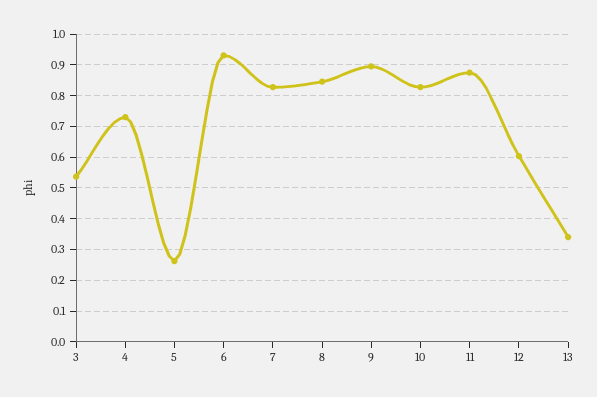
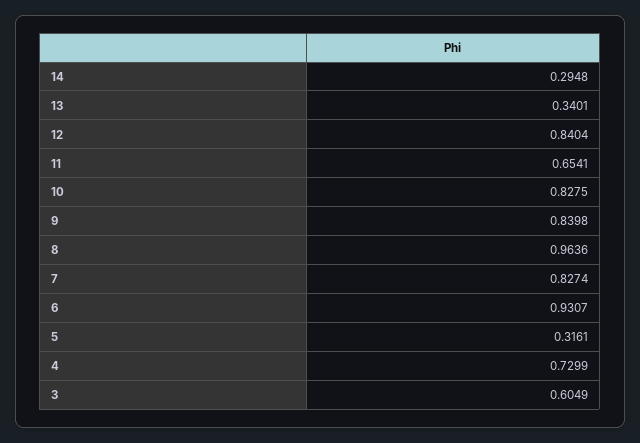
  {
-   "3": 0.54,
+   "3": 0.6049,
    "4": 0.7299,
-   "5": 0.26,
+   "5": 0.3161,
    "6": 0.9307,
    "7": 0.8274,
-   "8": 0.84,
+   "8": 0.9636,
-   "9": 0.9,
+   "9": 0.8398,
    "10": 0.8275,
-   "11": 0.88,
+   "11": 0.6541,
-   "12": 0.6,
+   "12": 0.8404,
-   "13": 0.3401
+   "13": 0.3401,
+   "14": 0.2948
  }

